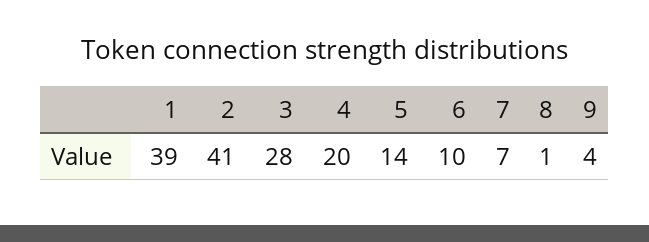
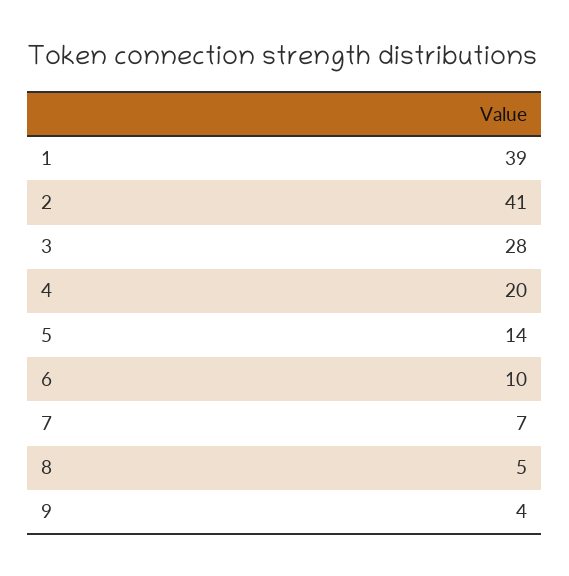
  {
    "1": 39,
    "2": 41,
    "3": 28,
    "4": 20,
    "5": 14,
    "6": 10,
    "7": 7,
-   "8": 1,
+   "8": 5,
    "9": 4
  }

